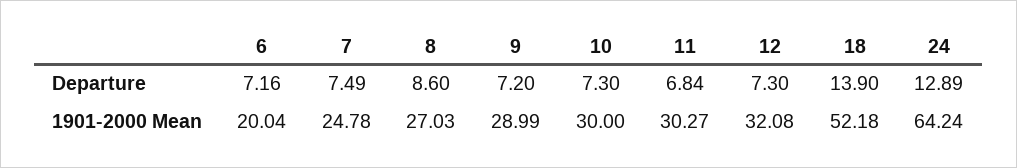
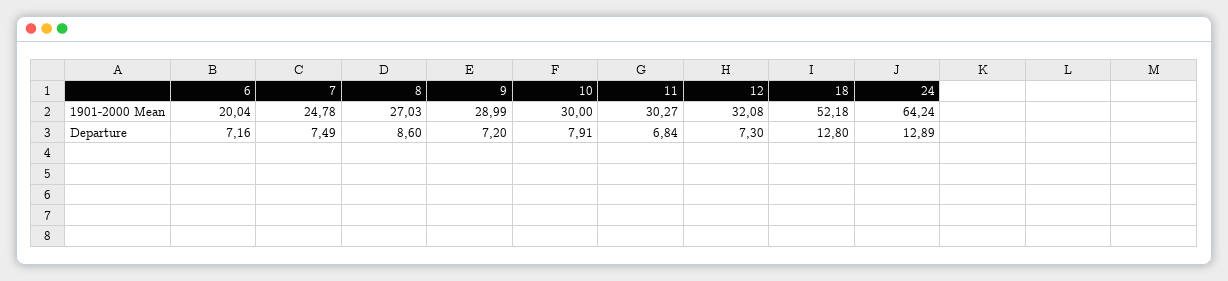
  {
    "6": {
      "Departure": 7.16,
      "1901-2000 Mean": 20.04
    },
    "7": {
      "Departure": 7.49,
      "1901-2000 Mean": 24.78
    },
    "8": {
      "Departure": 8.6,
      "1901-2000 Mean": 27.03
    },
    "9": {
      "Departure": 7.2,
      "1901-2000 Mean": 28.99
    },
    "10": {
-     "Departure": 7.3,
+     "Departure": 7.91,
      "1901-2000 Mean": 30
    },
    "11": {
      "Departure": 6.84,
      "1901-2000 Mean": 30.27
    },
    "12": {
      "Departure": 7.3,
      "1901-2000 Mean": 32.08
    },
    "18": {
-     "Departure": 13.9,
+     "Departure": 12.8,
      "1901-2000 Mean": 52.18
    },
    "24": {
      "Departure": 12.89,
      "1901-2000 Mean": 64.24
    }
  }

